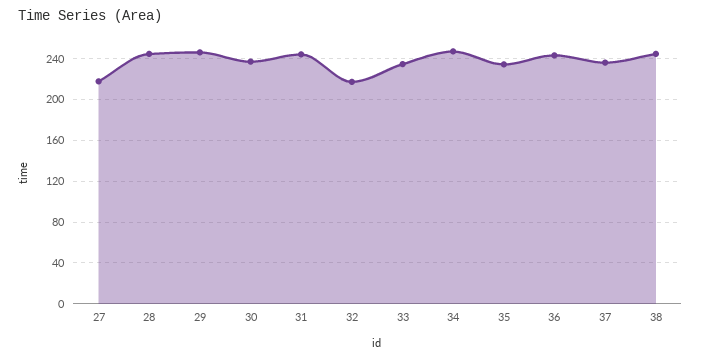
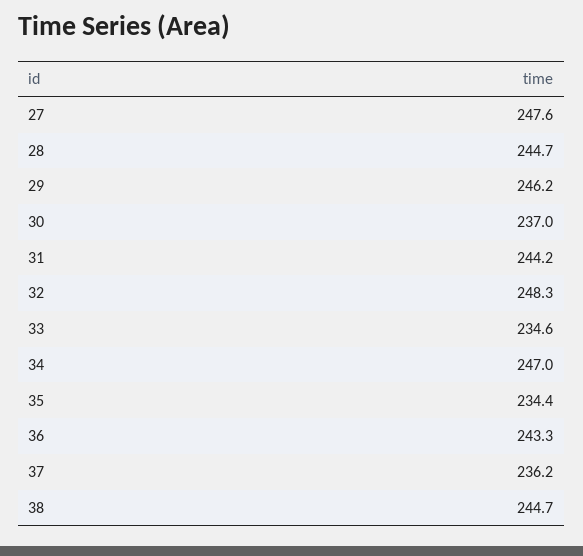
  {
-   "27": 220,
+   "27": 247.6,
    "28": 244.7,
    "29": 246.2,
    "30": 237,
    "31": 244.2,
-   "32": 220,
+   "32": 248.3,
    "33": 234.6,
    "34": 247,
    "35": 234.4,
    "36": 243.3,
    "37": 236.2,
    "38": 244.7
  }

